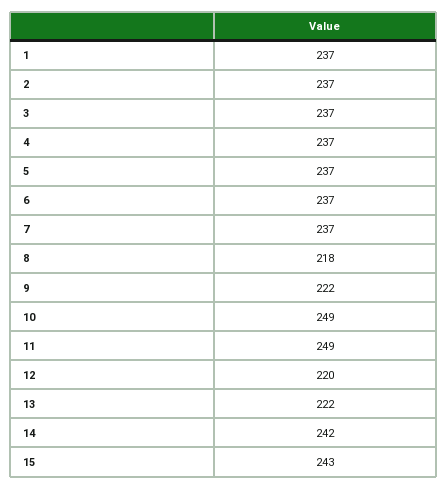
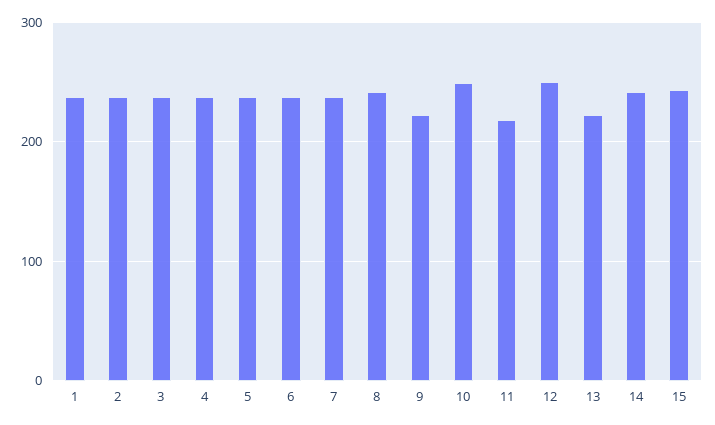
  {
    "1": 237,
    "2": 237,
    "3": 237,
    "4": 237,
    "5": 237,
    "6": 237,
    "7": 237,
-   "8": 218,
+   "8": 240,
    "9": 222,
    "10": 249,
-   "11": 249,
+   "11": 220,
-   "12": 220,
+   "12": 250,
    "13": 222,
    "14": 242,
    "15": 243
  }

